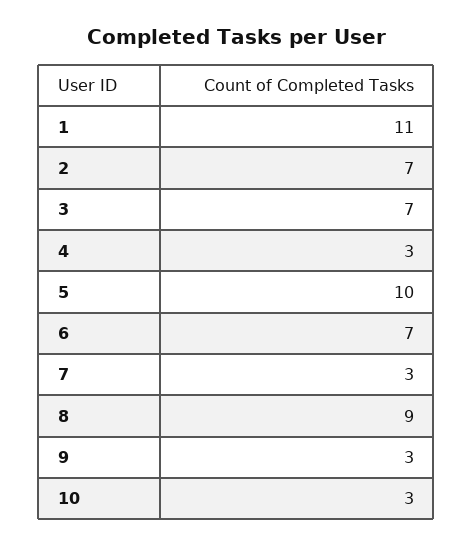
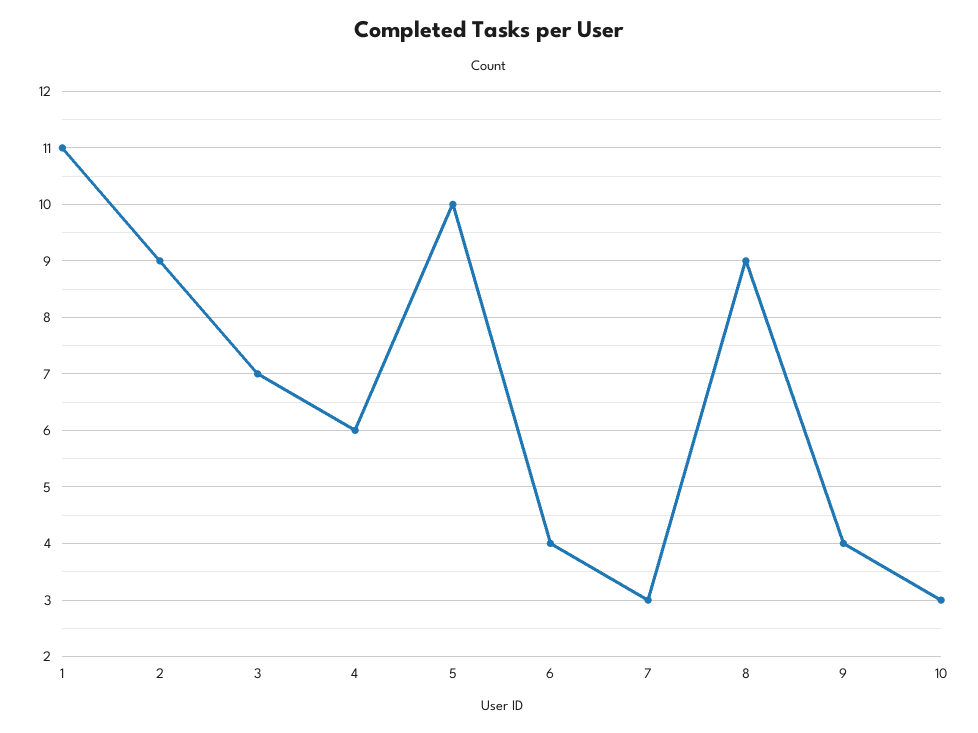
  {
    "1": 11,
-   "2": 7,
+   "2": 9,
    "3": 7,
-   "4": 3,
+   "4": 6,
    "5": 10,
-   "6": 7,
+   "6": 4,
    "7": 3,
    "8": 9,
-   "9": 3,
+   "9": 4,
    "10": 3
  }

